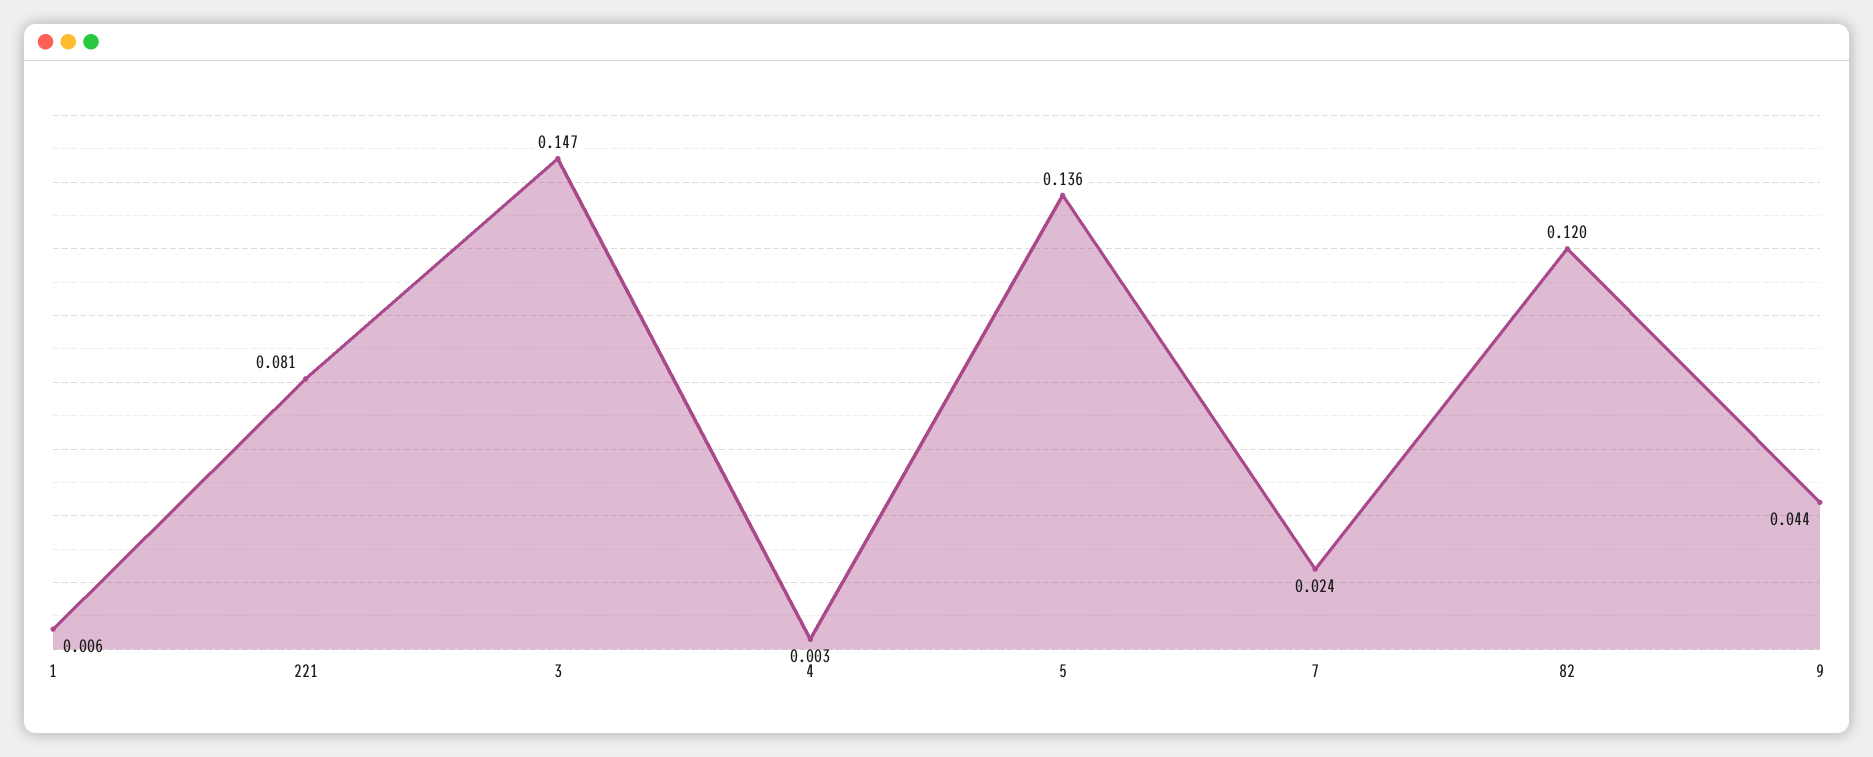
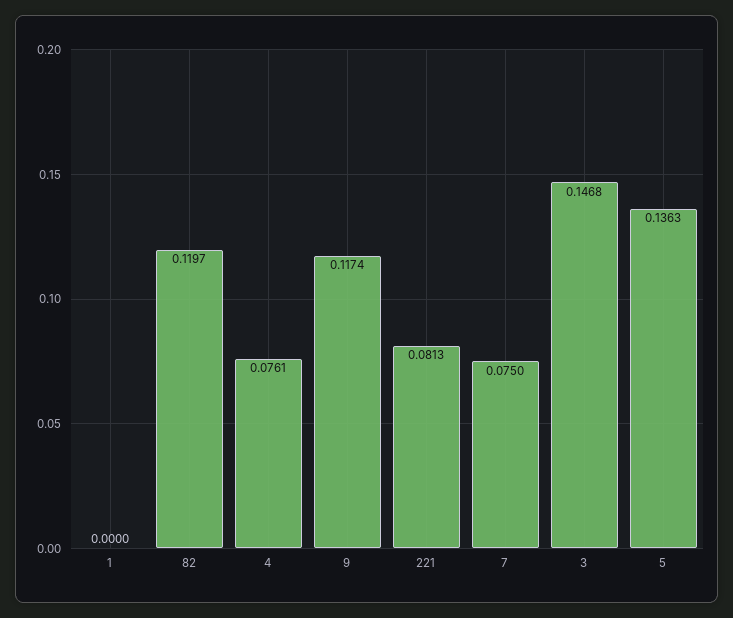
  {
-   "1": 0.006,
+   "1": 0,
    "221": 0.0813,
    "3": 0.1468,
-   "4": 0.003,
+   "4": 0.0761,
    "5": 0.1363,
-   "7": 0.024,
+   "7": 0.075,
    "82": 0.1197,
-   "9": 0.044
+   "9": 0.1174
  }

